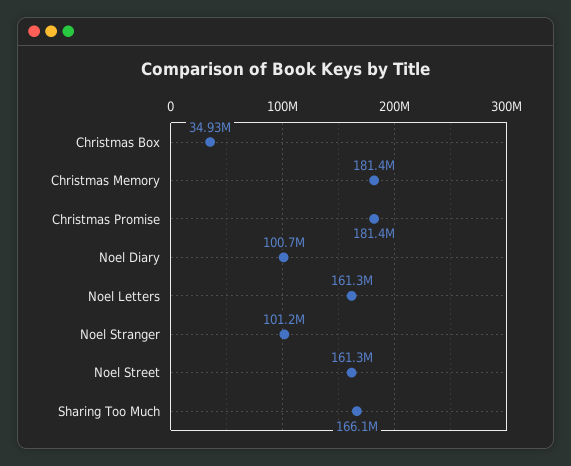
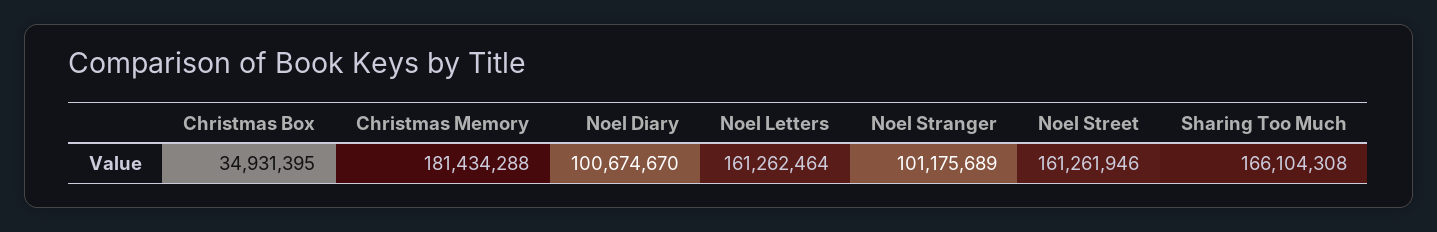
  {
    "Christmas Box": 34931395,
    "Christmas Memory": 181434288,
-   "Christmas Promise": 181400000,
    "Noel Diary": 100674670,
    "Noel Letters": 161262464,
    "Noel Stranger": 101175689,
    "Noel Street": 161261946,
    "Sharing Too Much": 166104308
  }

